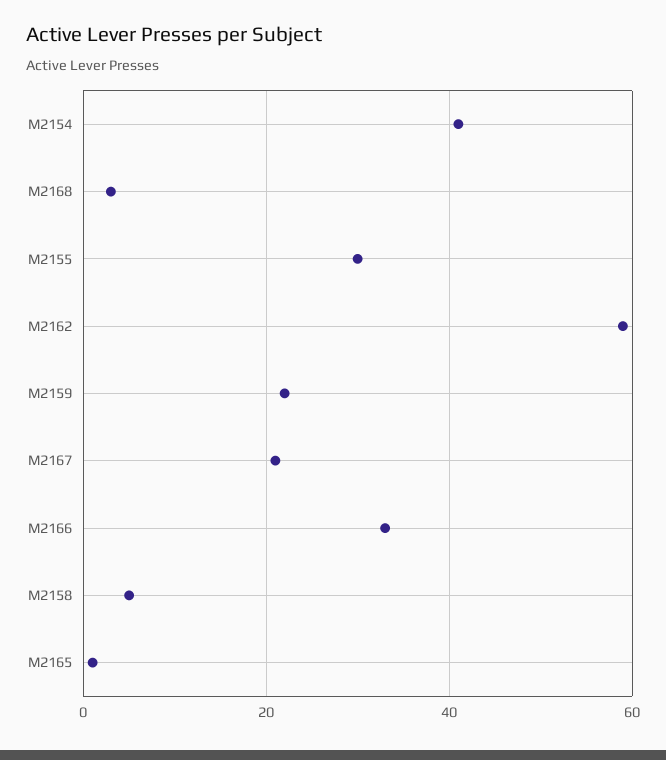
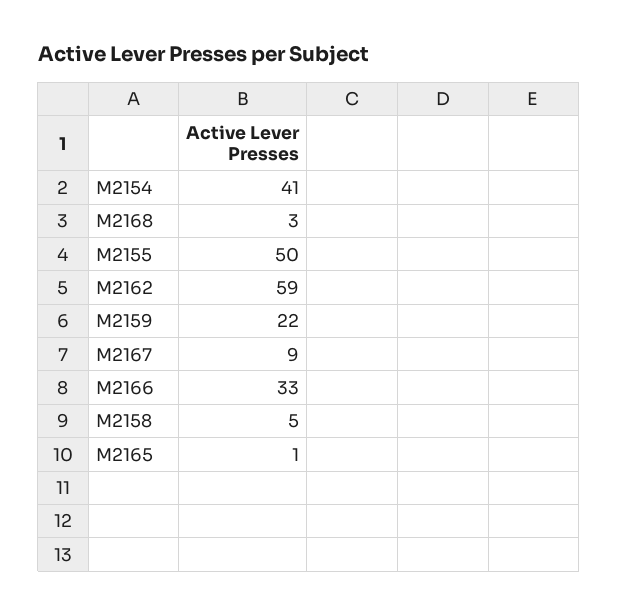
  {
    "M2154": 41,
    "M2168": 3,
-   "M2155": 30,
+   "M2155": 50,
    "M2162": 59,
    "M2159": 22,
-   "M2167": 20,
+   "M2167": 9,
    "M2166": 33,
    "M2158": 5,
    "M2165": 1
  }

